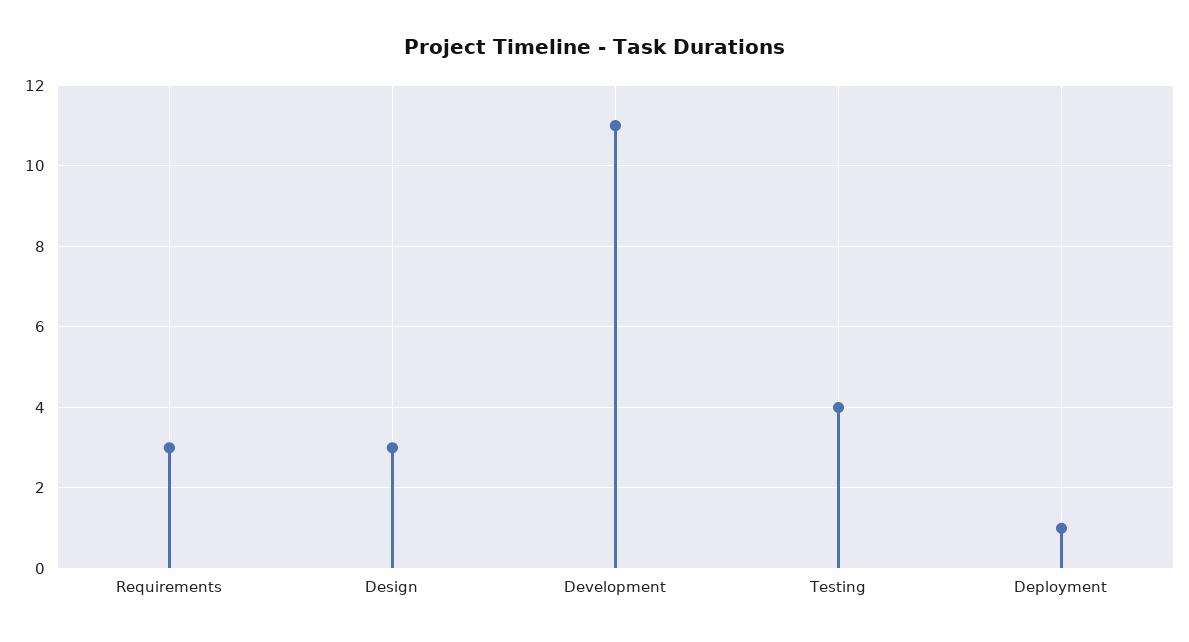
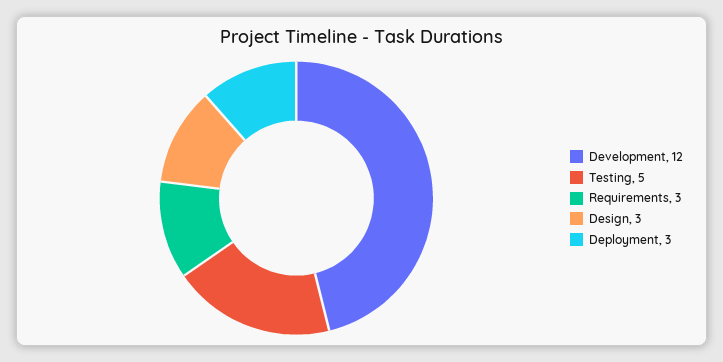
  {
    "Requirements": 3,
    "Design": 3,
-   "Development": 11,
+   "Development": 12,
-   "Testing": 4,
+   "Testing": 5,
-   "Deployment": 1
+   "Deployment": 3
  }

